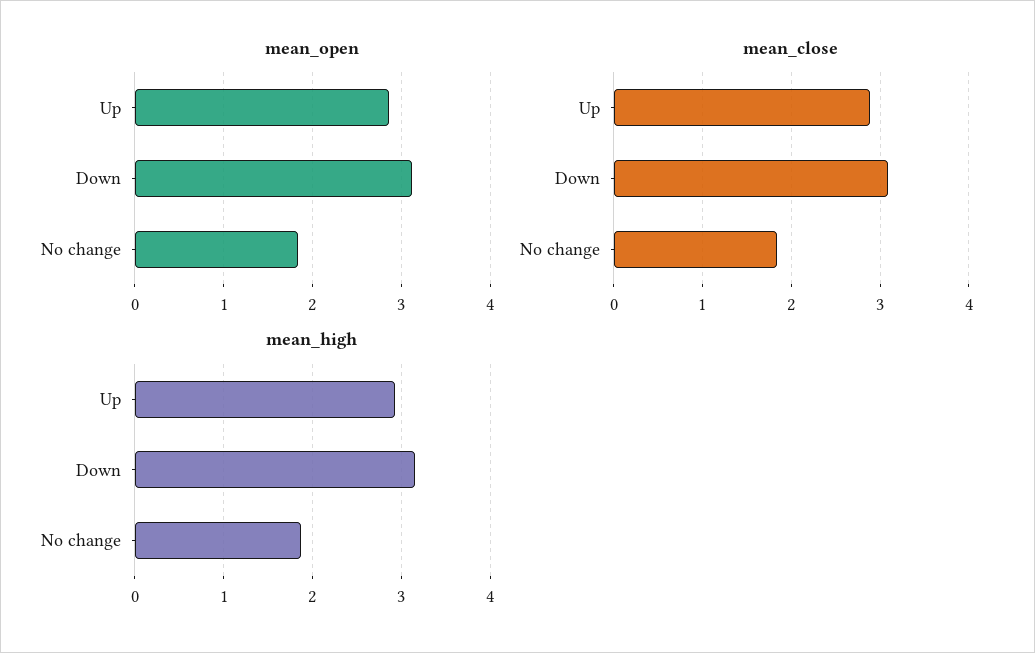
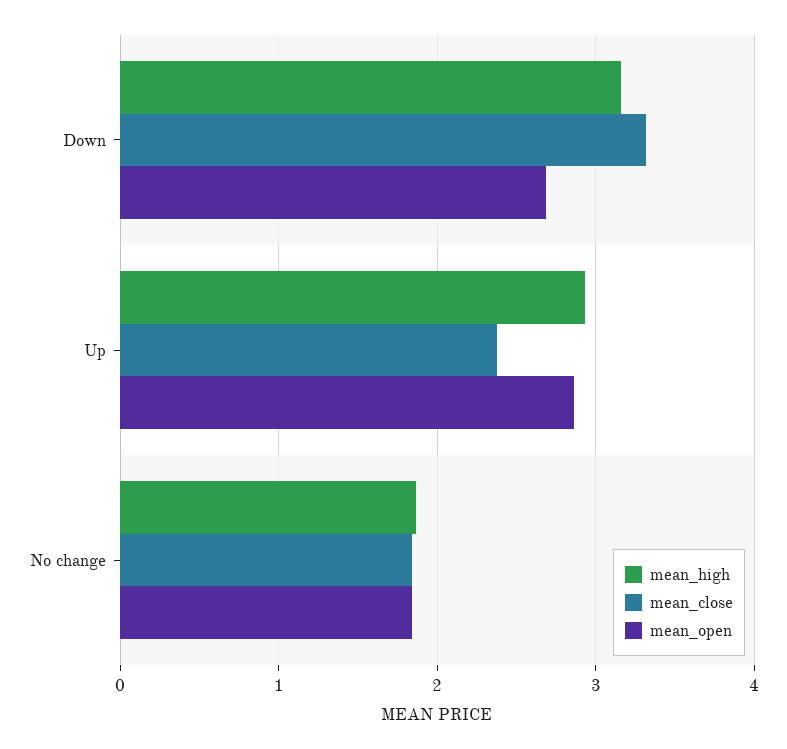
  {
    "mean_open": {
      "Up": 2.9,
-     "Down": 3.1,
+     "Down": 2.7,
      "No change": 1.8
    },
    "mean_close": {
-     "Up": 2.9,
+     "Up": 2.4,
-     "Down": 3.1,
+     "Down": 3.3,
      "No change": 1.8
    },
    "mean_high": {
      "Up": 2.9,
      "Down": 3.2,
      "No change": 1.9
    }
  }

